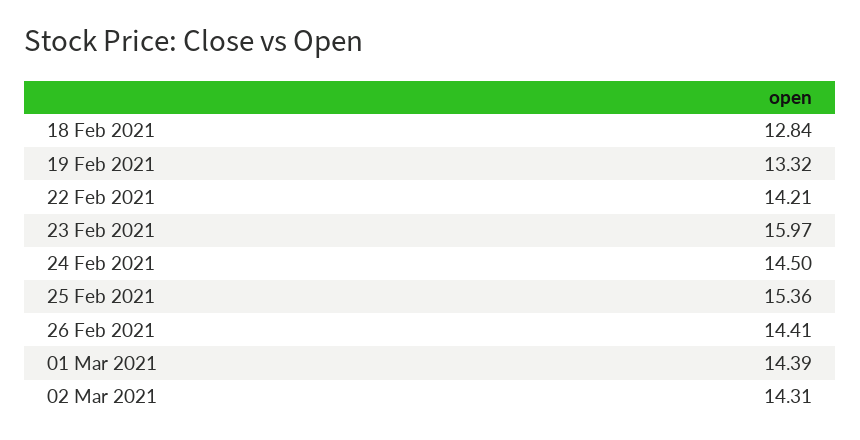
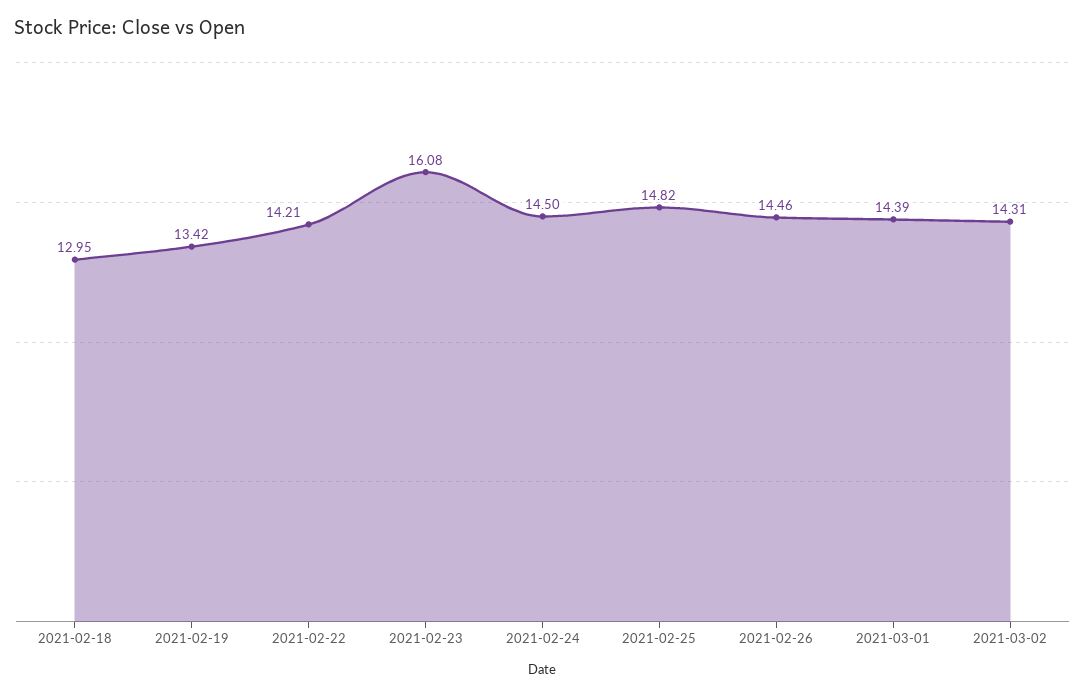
  {
-   "18 Feb 2021": 12.84,
+   "18 Feb 2021": 12.95,
-   "19 Feb 2021": 13.32,
+   "19 Feb 2021": 13.42,
    "22 Feb 2021": 14.21,
-   "23 Feb 2021": 15.97,
+   "23 Feb 2021": 16.08,
    "24 Feb 2021": 14.5,
-   "25 Feb 2021": 15.36,
+   "25 Feb 2021": 14.82,
-   "26 Feb 2021": 14.41,
+   "26 Feb 2021": 14.46,
    "01 Mar 2021": 14.39,
    "02 Mar 2021": 14.31
  }

